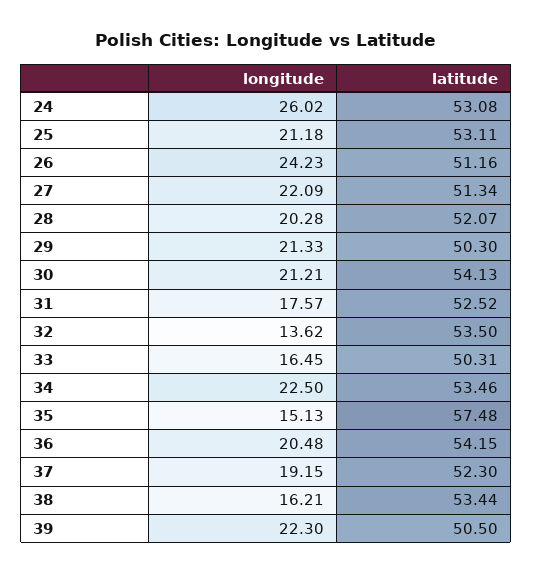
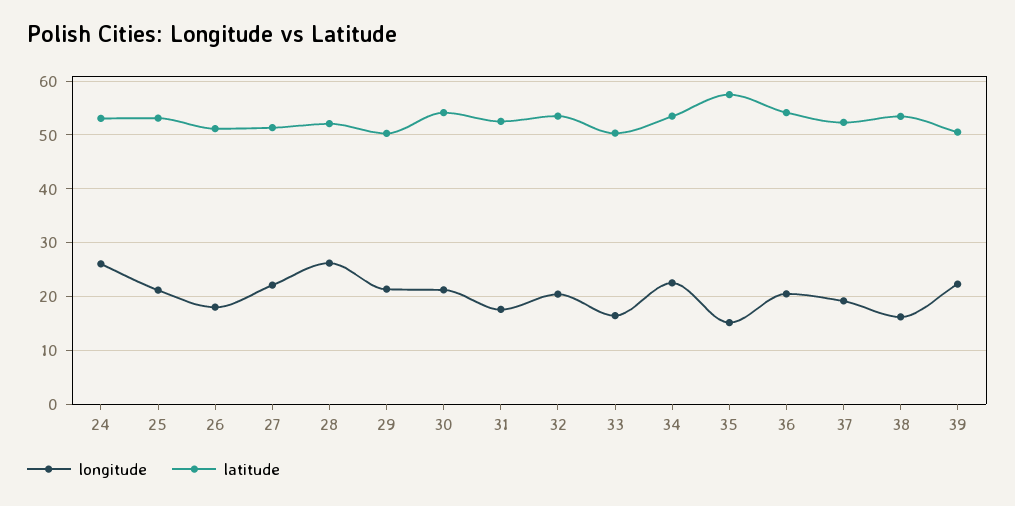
  {
    "longitude": {
      "24": 26.02,
      "25": 21.18,
-     "26": 24.23,
+     "26": 18,
      "27": 22.09,
-     "28": 20.28,
+     "28": 26,
      "29": 21.33,
      "30": 21.21,
      "31": 17.57,
-     "32": 13.62,
+     "32": 20,
      "33": 16.45,
      "34": 22.5,
      "35": 15.13,
      "36": 20.48,
      "37": 19.15,
      "38": 16.21,
      "39": 22.3
    },
    "latitude": {
      "24": 53.08,
      "25": 53.11,
      "26": 51.16,
      "27": 51.34,
      "28": 52.07,
      "29": 50.3,
      "30": 54.13,
      "31": 52.52,
      "32": 53.5,
      "33": 50.31,
      "34": 53.46,
      "35": 57.48,
      "36": 54.15,
      "37": 52.3,
      "38": 53.44,
      "39": 50.5
    }
  }

